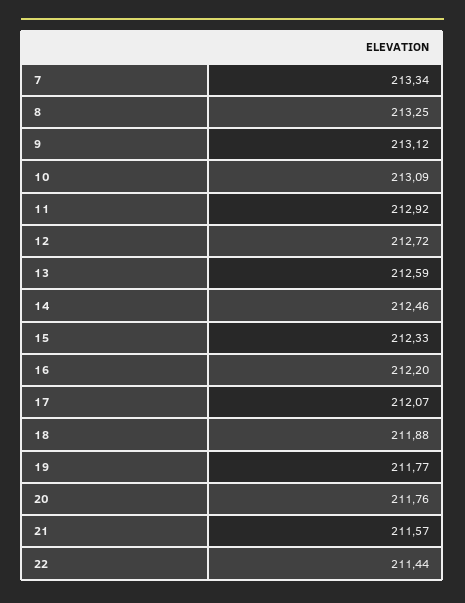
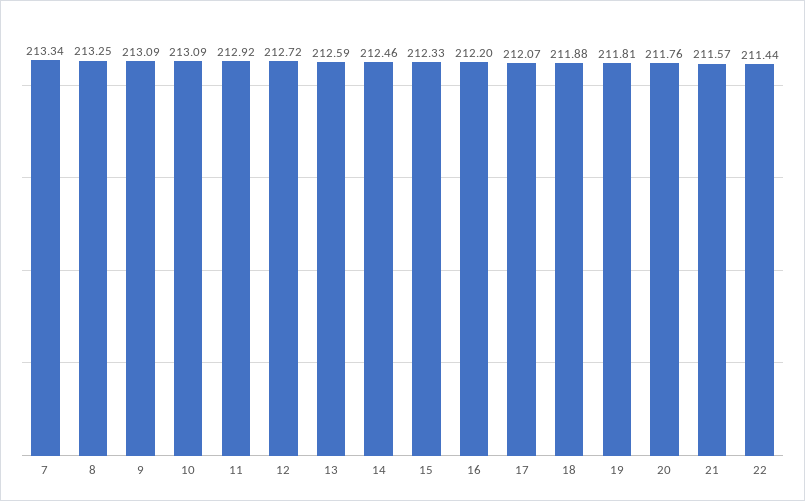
  {
    "7": 213.34,
    "8": 213.25,
-   "9": 213.12,
+   "9": 213.09,
    "10": 213.09,
    "11": 212.92,
    "12": 212.72,
    "13": 212.59,
    "14": 212.46,
    "15": 212.33,
    "16": 212.2,
    "17": 212.07,
    "18": 211.88,
-   "19": 211.77,
+   "19": 211.81,
    "20": 211.76,
    "21": 211.57,
    "22": 211.44
  }

